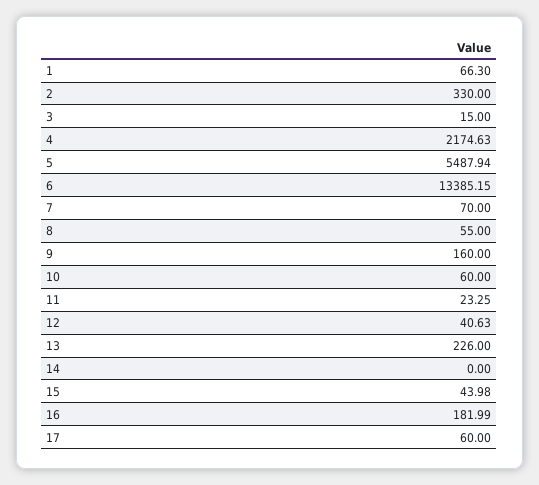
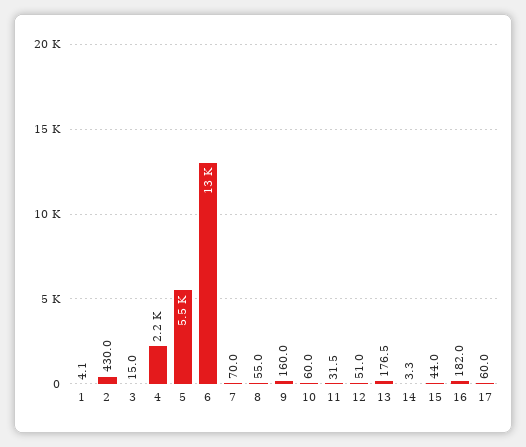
  {
-   "1": 66.3,
+   "1": 4.1,
-   "2": 330,
+   "2": 430,
    "3": 15,
    "4": 2174.63,
    "5": 5487.94,
    "6": 13385.15,
    "7": 70,
    "8": 55,
    "9": 160,
    "10": 60,
-   "11": 23.25,
+   "11": 31.5,
-   "12": 40.63,
+   "12": 51,
-   "13": 226,
+   "13": 176.5,
-   "14": 0,
+   "14": 3.3,
    "15": 43.98,
    "16": 181.99,
    "17": 60
  }

